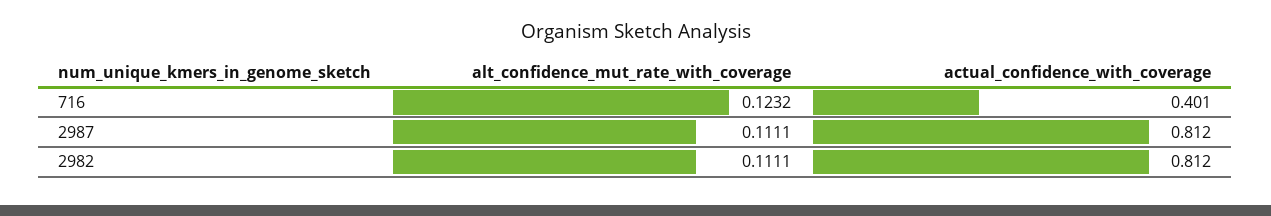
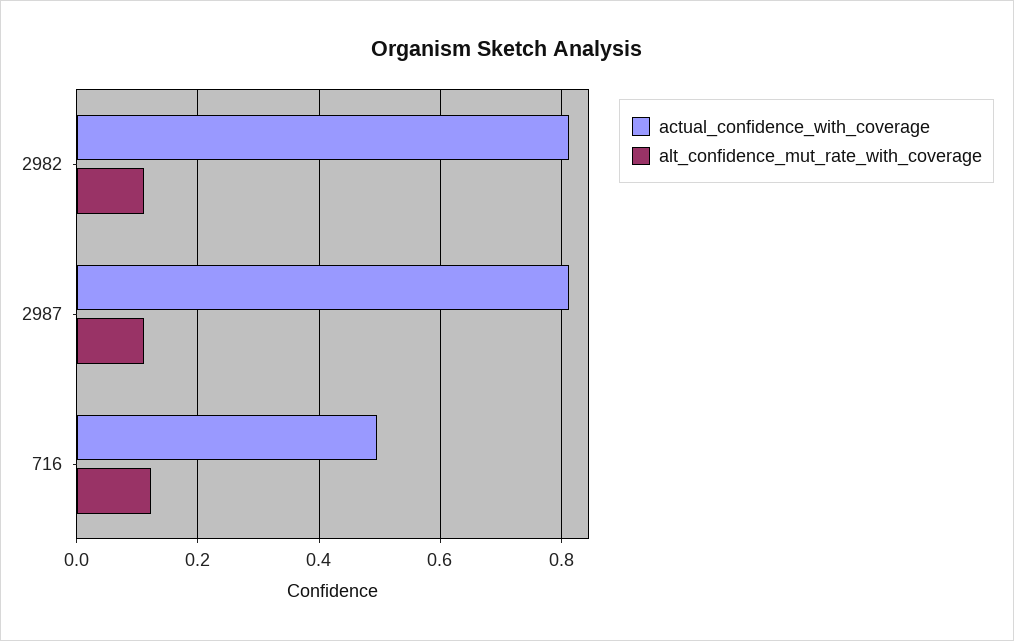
  {
    "alt_confidence_mut_rate_with_coverage": {
      "716": 0.1232,
      "2987": 0.1111,
      "2982": 0.1111
    },
    "actual_confidence_with_coverage": {
-     "716": 0.401,
+     "716": 0.5,
      "2987": 0.812,
      "2982": 0.812
    }
  }

